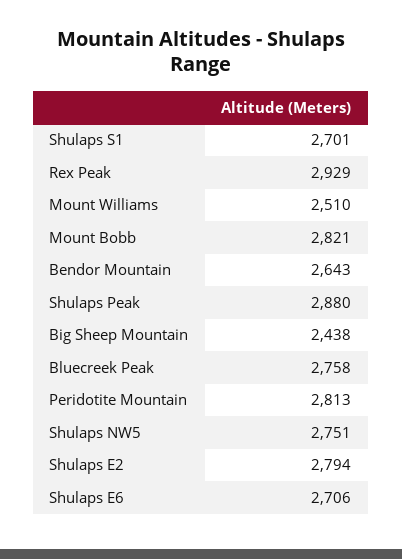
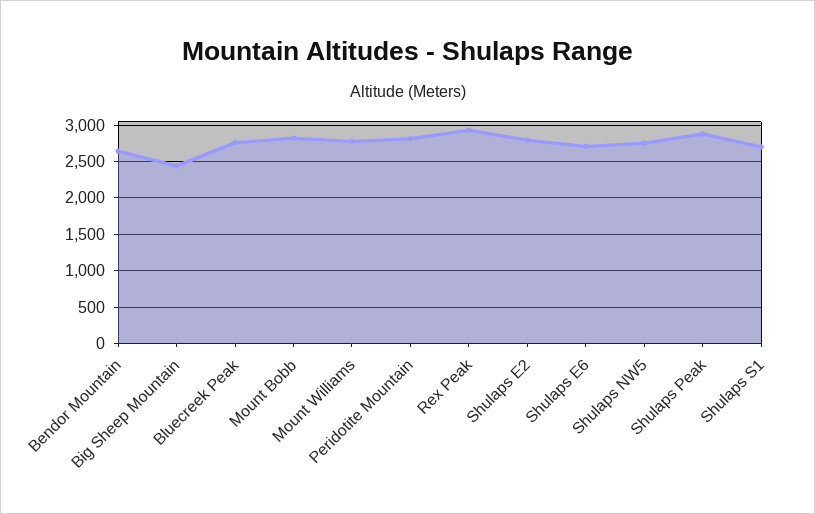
  {
    "Shulaps S1": 2701,
    "Rex Peak": 2929,
-   "Mount Williams": 2510,
+   "Mount Williams": 2800,
    "Mount Bobb": 2821,
    "Bendor Mountain": 2643,
    "Shulaps Peak": 2880,
    "Big Sheep Mountain": 2438,
    "Bluecreek Peak": 2758,
    "Peridotite Mountain": 2813,
    "Shulaps NW5": 2751,
    "Shulaps E2": 2794,
    "Shulaps E6": 2706
  }

